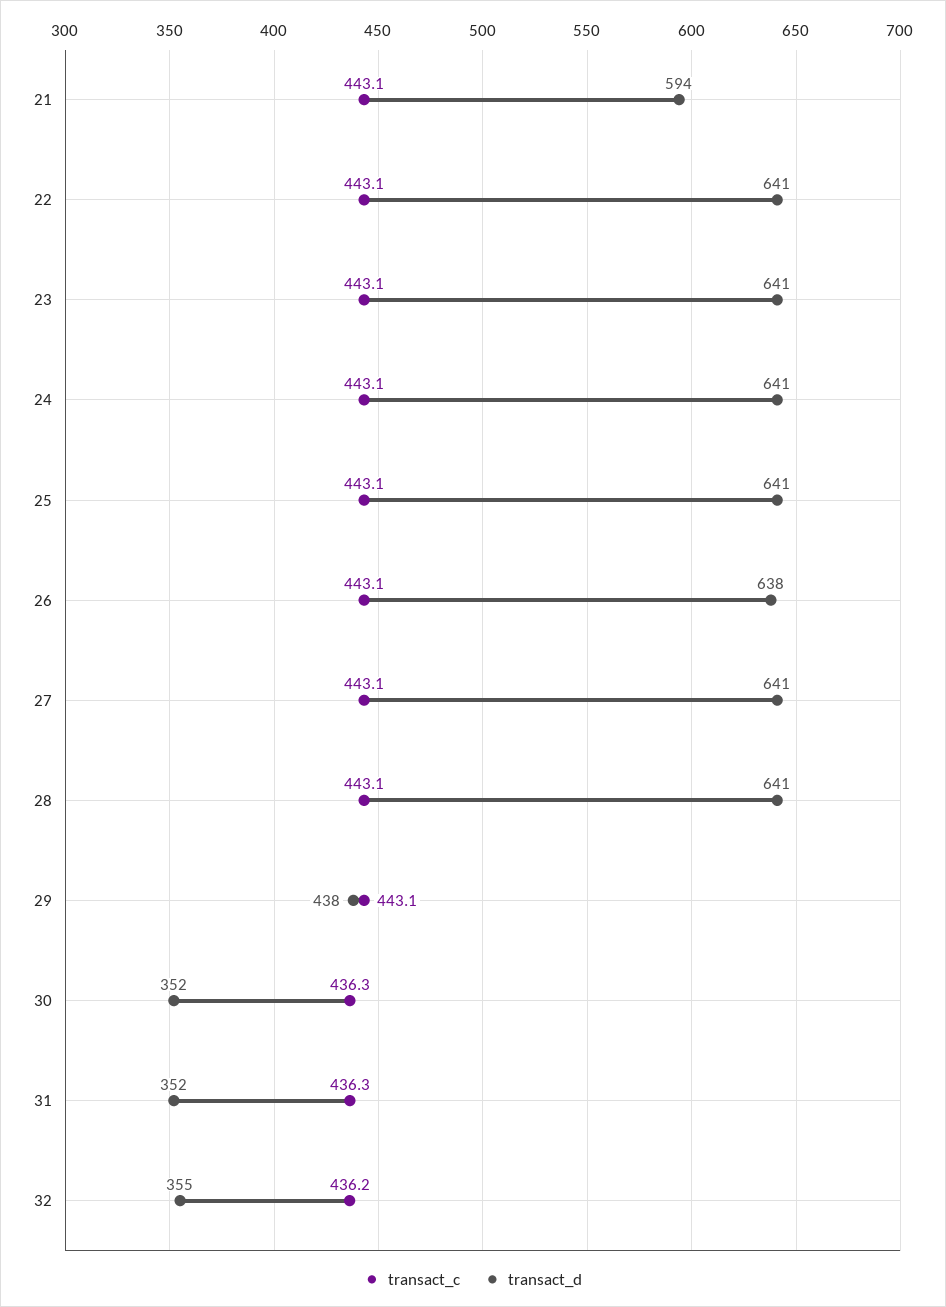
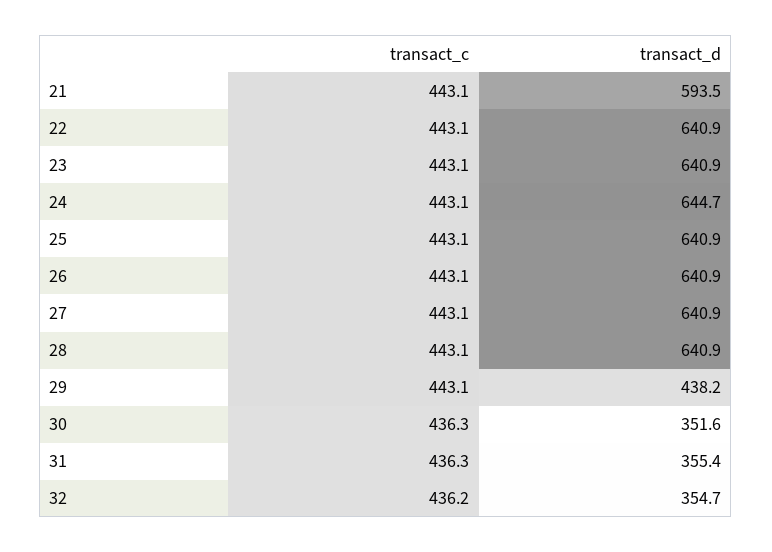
  {
    "transact_c": {
      "21": 443.1,
      "22": 443.1,
      "23": 443.1,
      "24": 443.1,
      "25": 443.1,
      "26": 443.1,
      "27": 443.1,
      "28": 443.1,
      "29": 443.1,
      "30": 436.3,
      "31": 436.3,
      "32": 436.2
    },
    "transact_d": {
      "21": 593.5,
      "22": 640.9,
      "23": 640.9,
-     "24": 641,
+     "24": 644.7,
      "25": 640.9,
-     "26": 638,
+     "26": 640.9,
      "27": 640.9,
      "28": 640.9,
      "29": 438.2,
      "30": 351.6,
-     "31": 352,
+     "31": 355.4,
      "32": 354.7
    }
  }

